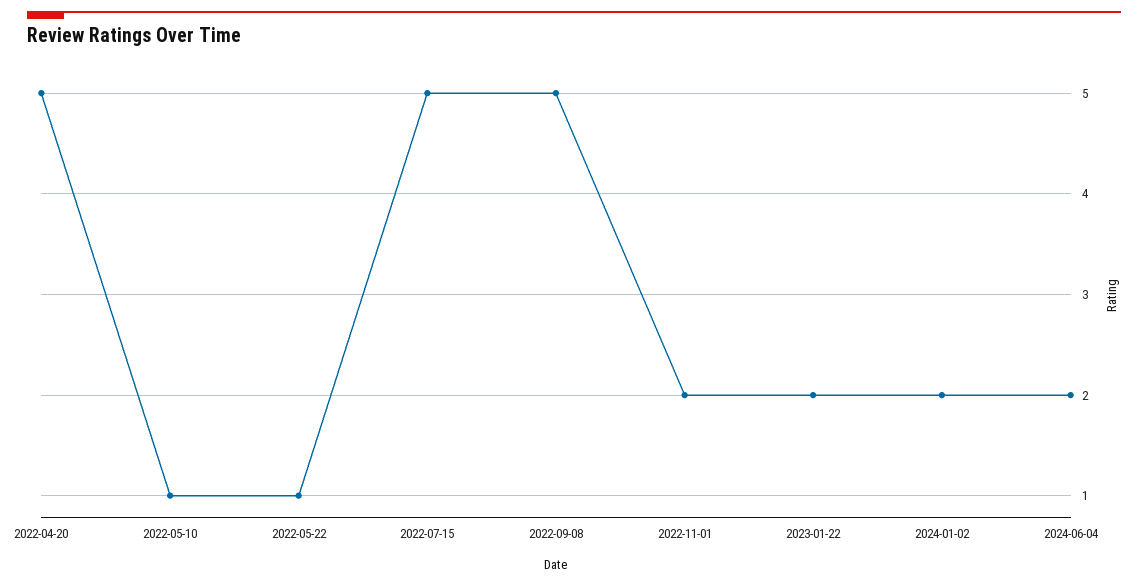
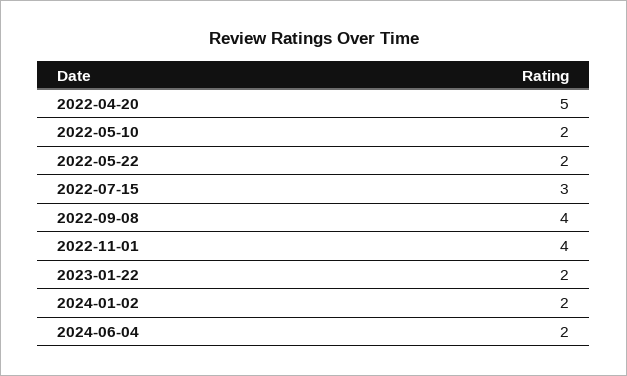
  {
    "2022-04-20": 5,
-   "2022-05-10": 1,
+   "2022-05-10": 2,
-   "2022-05-22": 1,
+   "2022-05-22": 2,
-   "2022-07-15": 5,
+   "2022-07-15": 3,
-   "2022-09-08": 5,
+   "2022-09-08": 4,
-   "2022-11-01": 2,
+   "2022-11-01": 4,
    "2023-01-22": 2,
    "2024-01-02": 2,
    "2024-06-04": 2
  }

